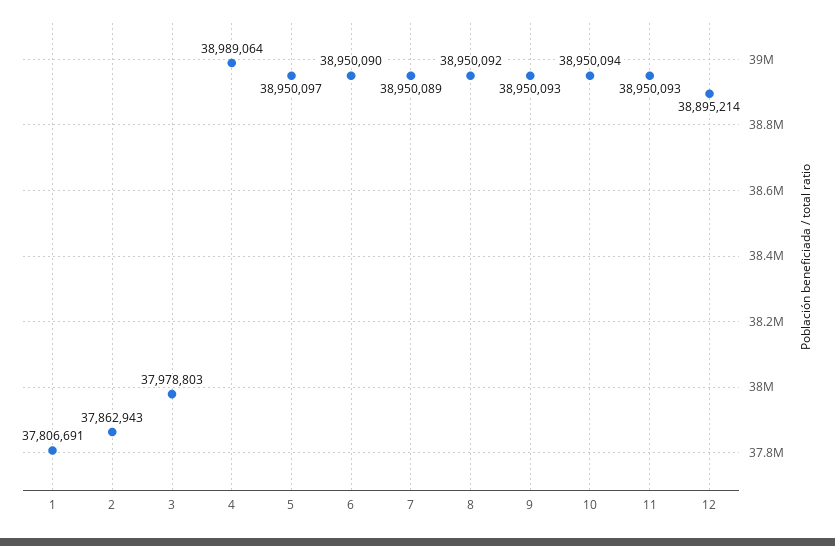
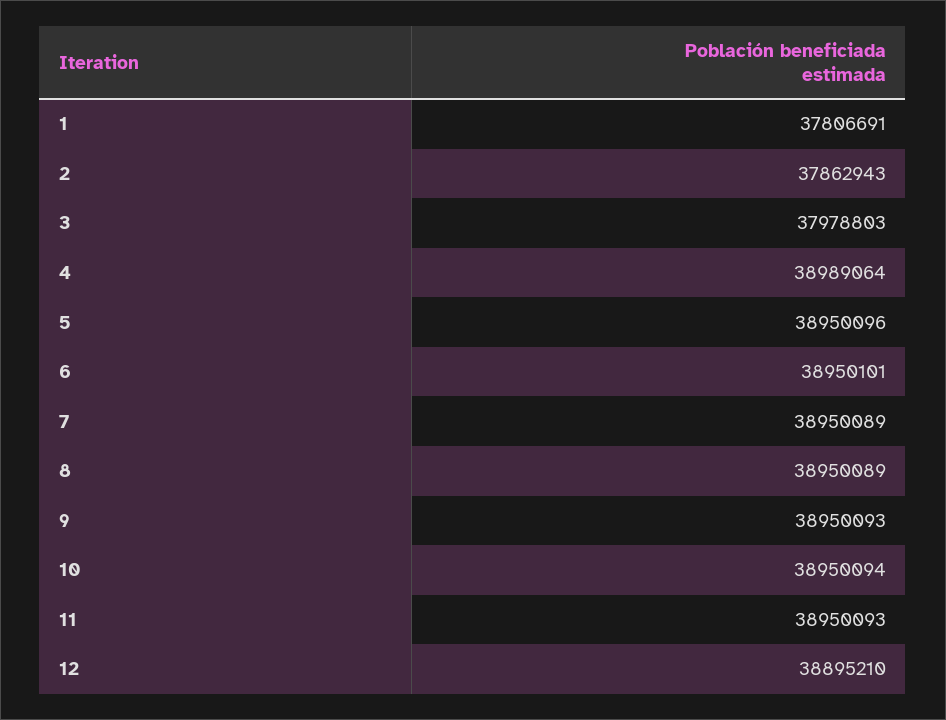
  {
    "1": 37806691,
    "2": 37862943,
    "3": 37978803,
    "4": 38989064,
-   "5": 38950097,
+   "5": 38950096,
-   "6": 38950090,
+   "6": 38950101,
    "7": 38950089,
-   "8": 38950092,
+   "8": 38950089,
    "9": 38950093,
    "10": 38950094,
    "11": 38950093,
-   "12": 38895214
+   "12": 38895210
  }

